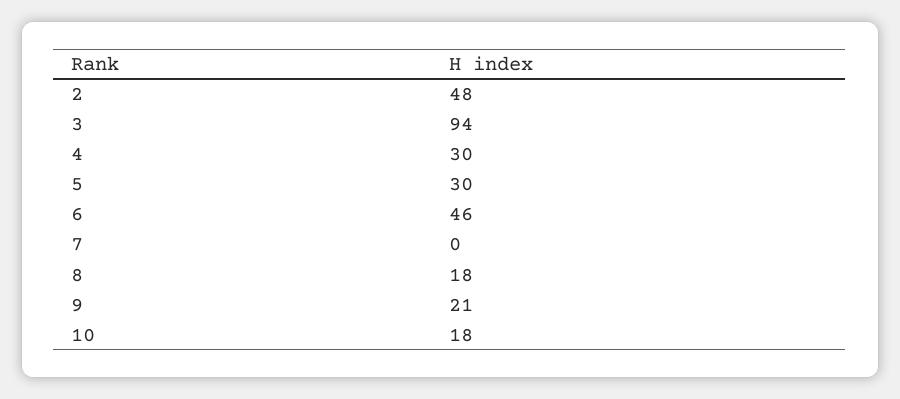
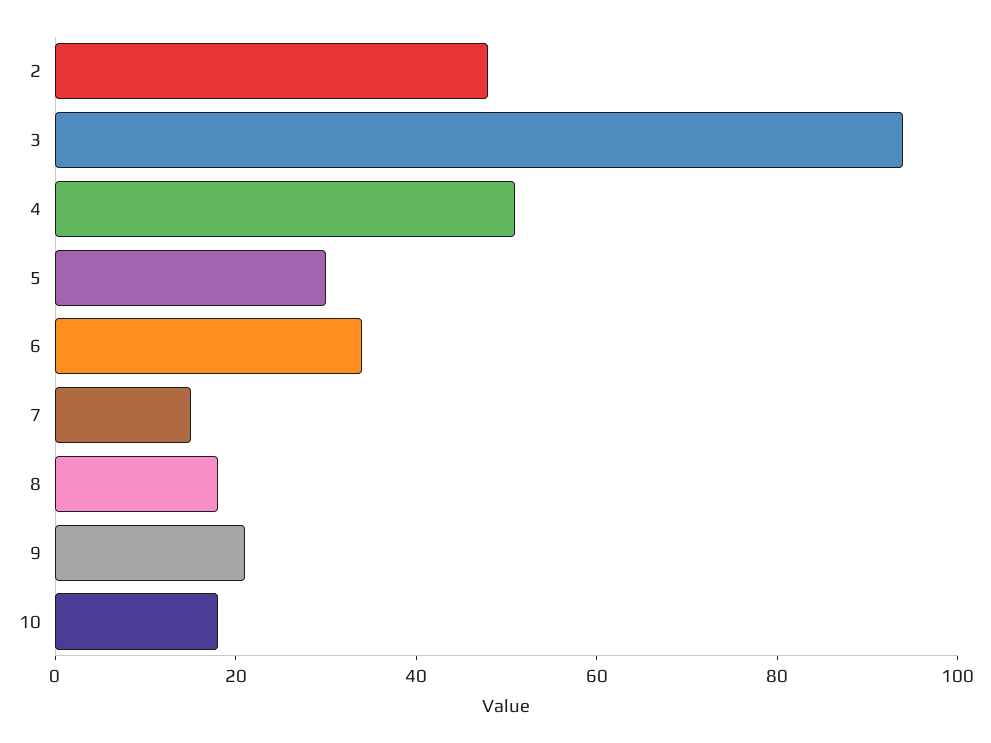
  {
    "2": 48,
    "3": 94,
-   "4": 30,
+   "4": 50,
    "5": 30,
-   "6": 46,
+   "6": 35,
-   "7": 0,
+   "7": 15,
    "8": 18,
    "9": 21,
    "10": 18
  }

